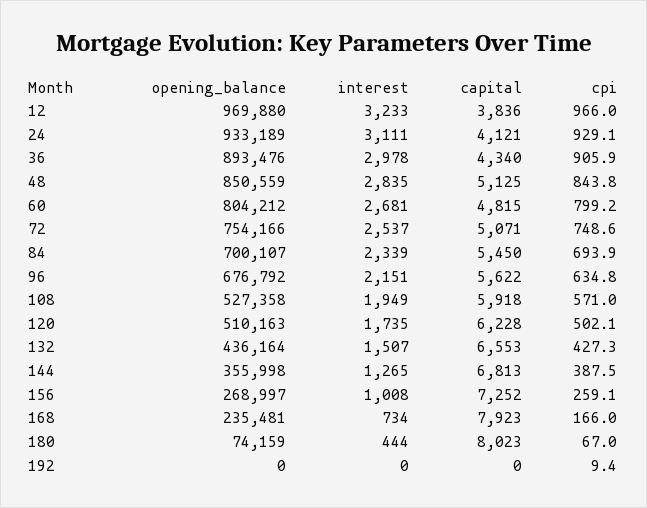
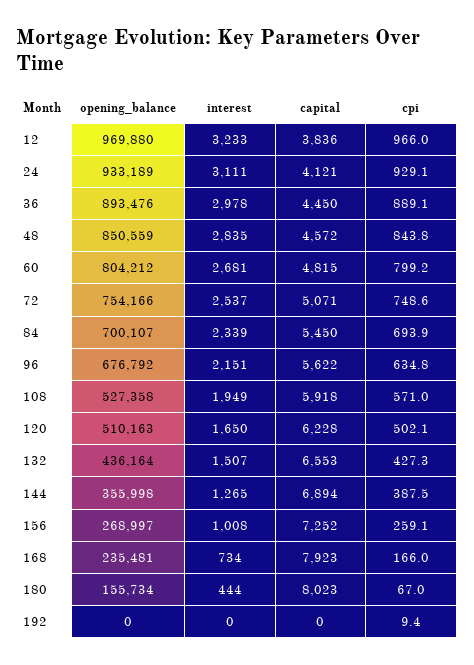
  {
    "opening_balance": {
      "12": 969880,
      "24": 933189,
      "36": 893476,
      "48": 850559,
      "60": 804212,
      "72": 754166,
      "84": 700107,
      "96": 676792,
      "108": 527358,
      "120": 510163,
      "132": 436164,
      "144": 355998,
      "156": 268997,
      "168": 235481,
-     "180": 74159,
+     "180": 155734,
      "192": 0
    },
    "interest": {
      "12": 3233,
      "24": 3111,
      "36": 2978,
      "48": 2835,
      "60": 2681,
      "72": 2537,
      "84": 2339,
      "96": 2151,
      "108": 1949,
-     "120": 1735,
+     "120": 1650,
      "132": 1507,
      "144": 1265,
      "156": 1008,
      "168": 734,
      "180": 444,
      "192": 0
    },
    "capital": {
      "12": 3836,
      "24": 4121,
-     "36": 4340,
+     "36": 4450,
-     "48": 5125,
+     "48": 4572,
      "60": 4815,
      "72": 5071,
      "84": 5450,
      "96": 5622,
      "108": 5918,
      "120": 6228,
      "132": 6553,
-     "144": 6813,
+     "144": 6894,
      "156": 7252,
      "168": 7923,
      "180": 8023,
      "192": 0
    },
    "cpi": {
      "12": 966,
      "24": 929.1,
-     "36": 905.9,
+     "36": 889.1,
      "48": 843.8,
      "60": 799.2,
      "72": 748.6,
      "84": 693.9,
      "96": 634.8,
      "108": 571,
      "120": 502.1,
      "132": 427.3,
      "144": 387.5,
      "156": 259.1,
      "168": 166,
      "180": 67,
      "192": 9.4
    }
  }

